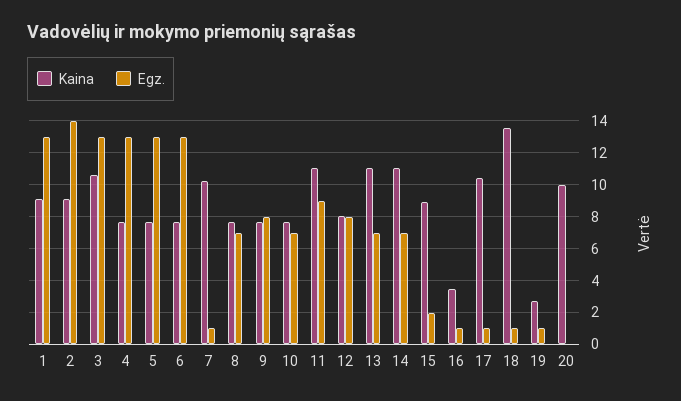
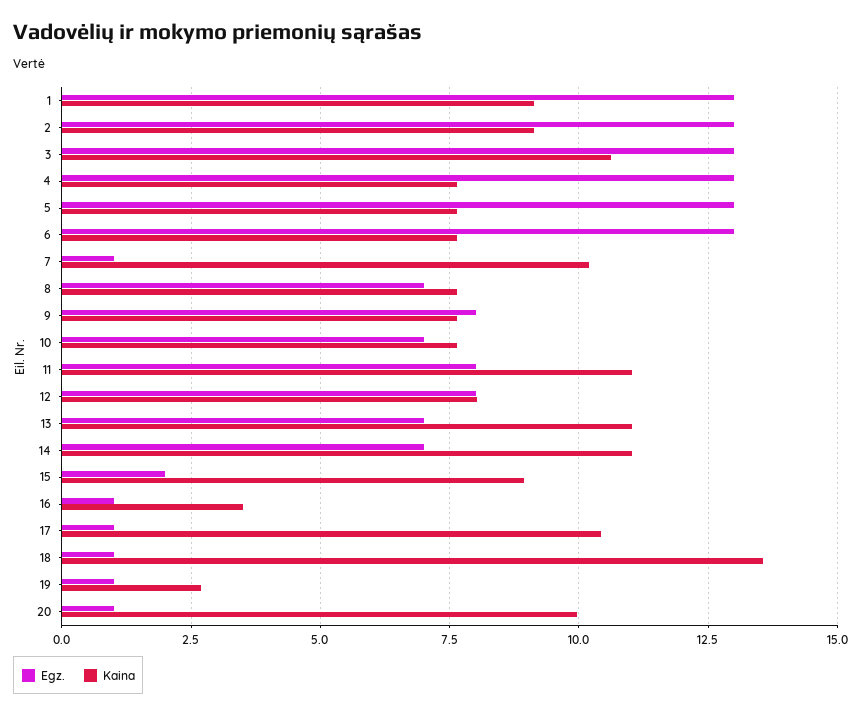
  {
    "Kaina": {
      "1": 9.25,
      "2": 9.25,
      "3": 10.5,
      "4": 7.75,
      "5": 7.75,
      "6": 7.75,
      "7": 10.25,
      "8": 7.75,
      "9": 7.75,
      "10": 7.75,
      "11": 11,
      "12": 8,
      "13": 11,
      "14": 11,
      "15": 9,
      "16": 3.5,
      "17": 10.5,
      "18": 13.5,
      "19": 2.75,
      "20": 10
    },
    "Egz.": {
      "1": 13,
-     "2": 14,
+     "2": 13,
      "3": 13,
      "4": 13,
      "5": 13,
      "6": 13,
      "7": 1,
      "8": 7,
      "9": 8,
      "10": 7,
-     "11": 9,
+     "11": 8,
      "12": 8,
      "13": 7,
      "14": 7,
      "15": 2,
      "16": 1,
      "17": 1,
      "18": 1,
      "19": 1,
-     "20": 0
+     "20": 1
    }
  }

